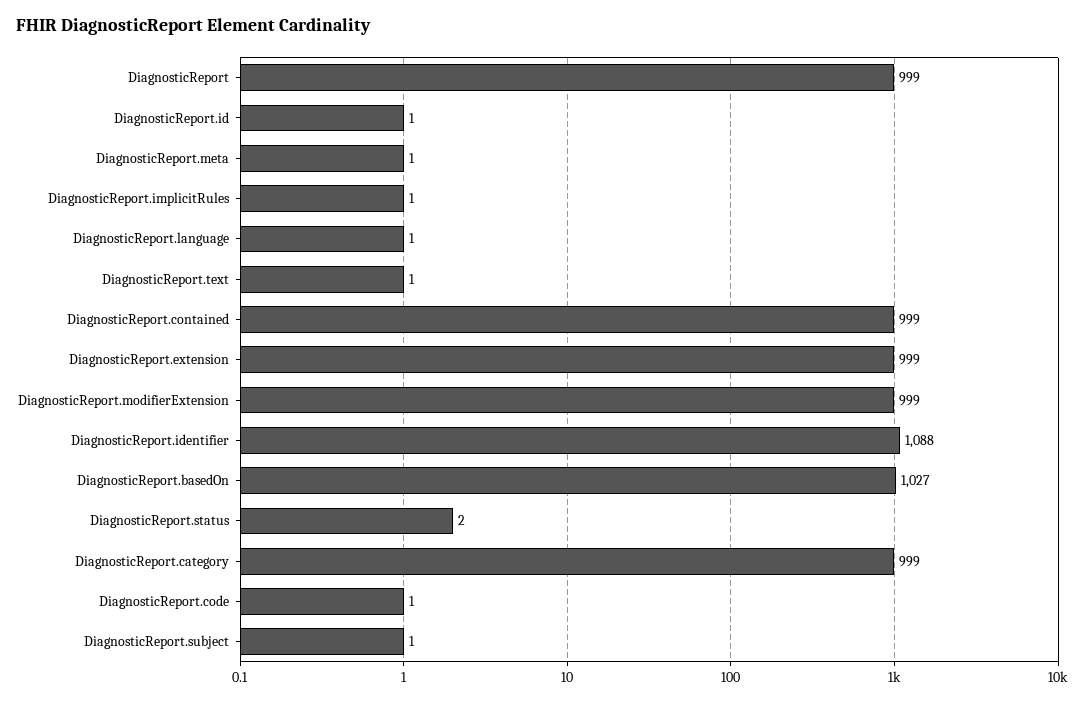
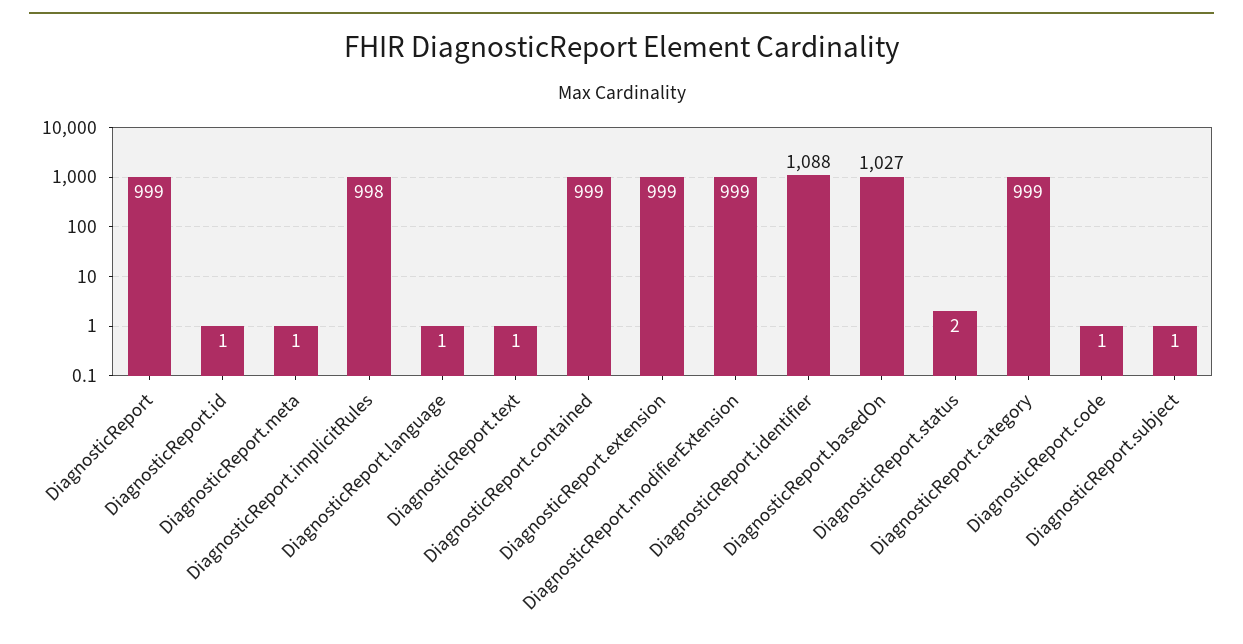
  {
    "DiagnosticReport": 999,
    "DiagnosticReport.id": 1,
    "DiagnosticReport.meta": 1,
-   "DiagnosticReport.implicitRules": 1,
+   "DiagnosticReport.implicitRules": 998,
    "DiagnosticReport.language": 1,
    "DiagnosticReport.text": 1,
    "DiagnosticReport.contained": 999,
    "DiagnosticReport.extension": 999,
    "DiagnosticReport.modifierExtension": 999,
    "DiagnosticReport.identifier": 1088,
    "DiagnosticReport.basedOn": 1027,
    "DiagnosticReport.status": 2,
    "DiagnosticReport.category": 999,
    "DiagnosticReport.code": 1,
    "DiagnosticReport.subject": 1
  }

